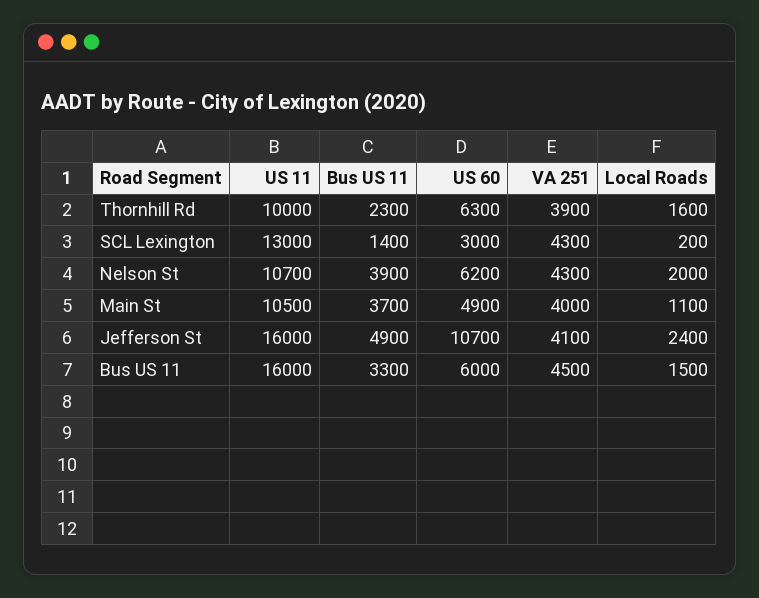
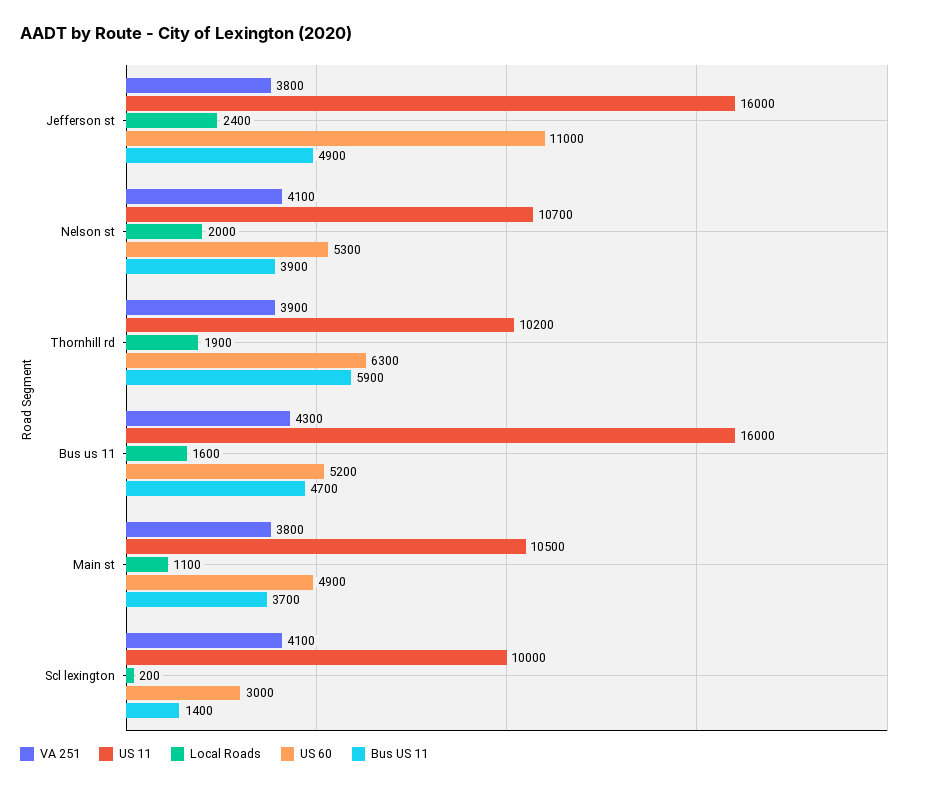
  {
    "US 11": {
-     "Thornhill Rd": 10000,
+     "Thornhill Rd": 10200,
-     "SCL Lexington": 13000,
+     "SCL Lexington": 10000,
      "Nelson St": 10700,
      "Main St": 10500,
      "Jefferson St": 16000,
      "Bus US 11": 16000
    },
    "Bus US 11": {
-     "Thornhill Rd": 2300,
+     "Thornhill Rd": 5900,
      "SCL Lexington": 1400,
      "Nelson St": 3900,
      "Main St": 3700,
      "Jefferson St": 4900,
-     "Bus US 11": 3300
+     "Bus US 11": 4700
    },
    "US 60": {
      "Thornhill Rd": 6300,
      "SCL Lexington": 3000,
-     "Nelson St": 6200,
+     "Nelson St": 5300,
      "Main St": 4900,
-     "Jefferson St": 10700,
+     "Jefferson St": 11000,
-     "Bus US 11": 6000
+     "Bus US 11": 5200
    },
    "VA 251": {
      "Thornhill Rd": 3900,
-     "SCL Lexington": 4300,
+     "SCL Lexington": 4100,
-     "Nelson St": 4300,
+     "Nelson St": 4100,
-     "Main St": 4000,
+     "Main St": 3800,
-     "Jefferson St": 4100,
+     "Jefferson St": 3800,
-     "Bus US 11": 4500
+     "Bus US 11": 4300
    },
    "Local Roads": {
-     "Thornhill Rd": 1600,
+     "Thornhill Rd": 1900,
      "SCL Lexington": 200,
      "Nelson St": 2000,
      "Main St": 1100,
      "Jefferson St": 2400,
-     "Bus US 11": 1500
+     "Bus US 11": 1600
    }
  }

